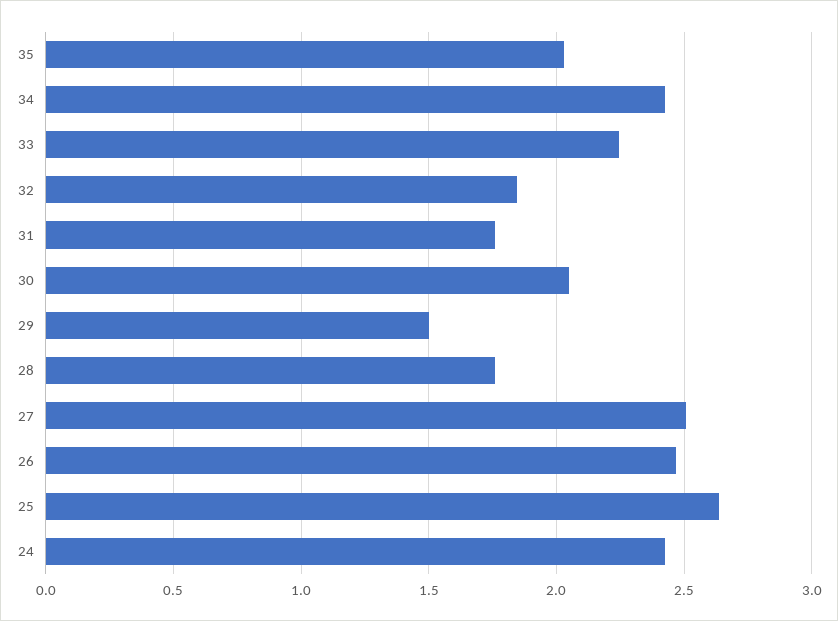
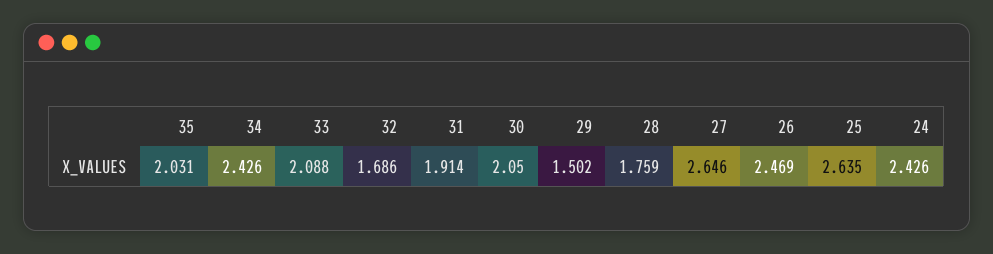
  {
    "35": 2.031,
    "34": 2.426,
-   "33": 2.25,
+   "33": 2.088,
-   "32": 1.85,
+   "32": 1.686,
-   "31": 1.75,
+   "31": 1.914,
    "30": 2.05,
    "29": 1.502,
    "28": 1.759,
-   "27": 2.5,
+   "27": 2.646,
    "26": 2.469,
    "25": 2.635,
    "24": 2.426
  }

